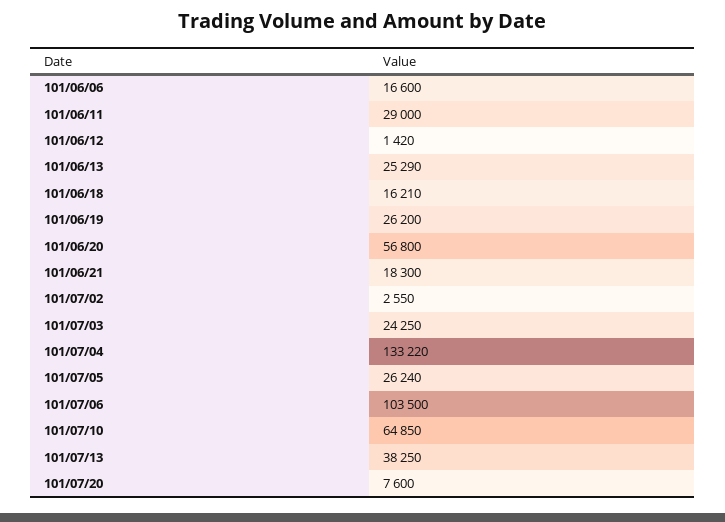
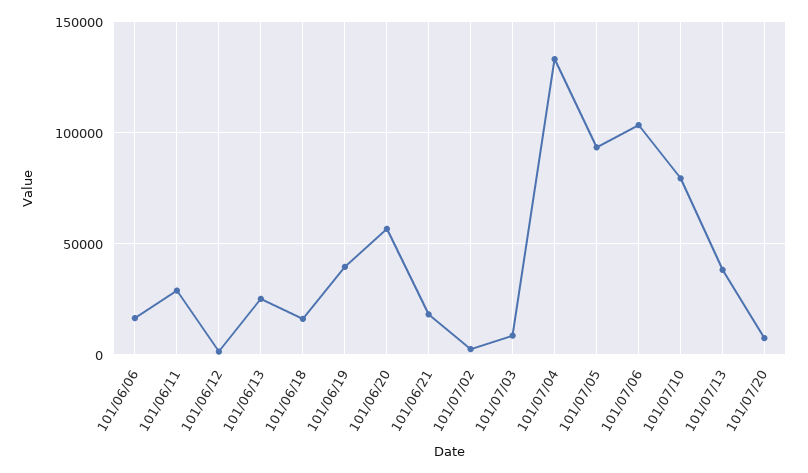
  {
    "101/06/06": 16600,
    "101/06/11": 29000,
    "101/06/12": 1420,
    "101/06/13": 25290,
    "101/06/18": 16210,
-   "101/06/19": 26200,
+   "101/06/19": 40000,
    "101/06/20": 56800,
    "101/06/21": 18300,
    "101/07/02": 2550,
-   "101/07/03": 24250,
+   "101/07/03": 10000,
    "101/07/04": 133220,
-   "101/07/05": 26240,
+   "101/07/05": 95000,
    "101/07/06": 103500,
-   "101/07/10": 64850,
+   "101/07/10": 80000,
    "101/07/13": 38250,
    "101/07/20": 7600
  }

